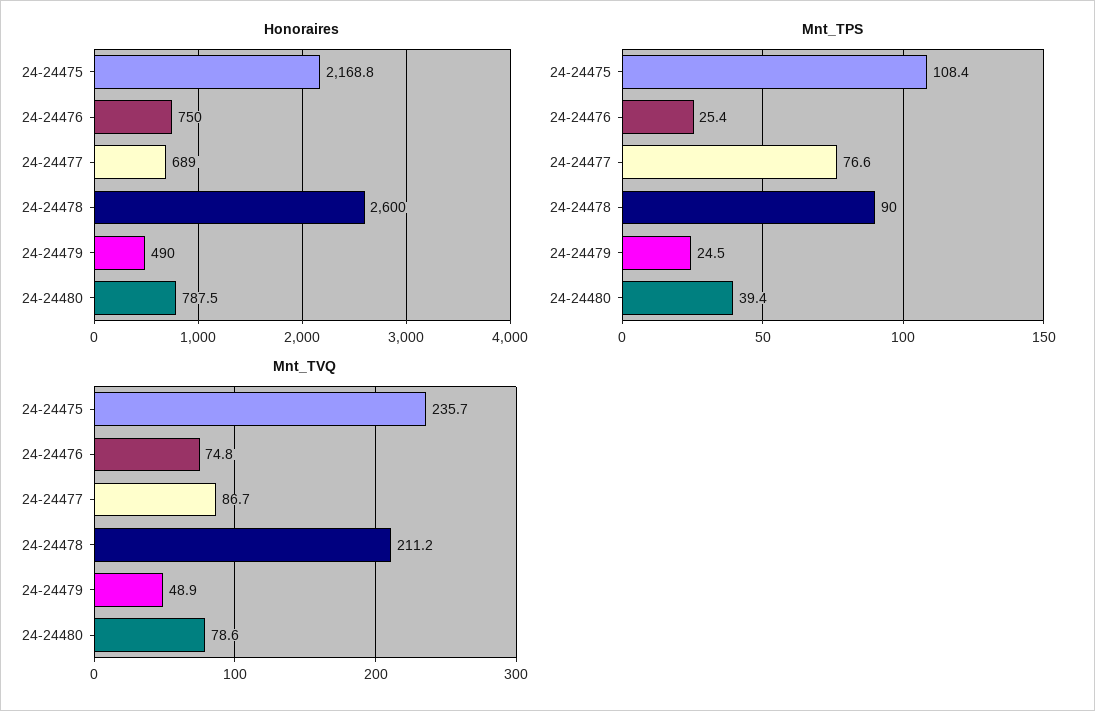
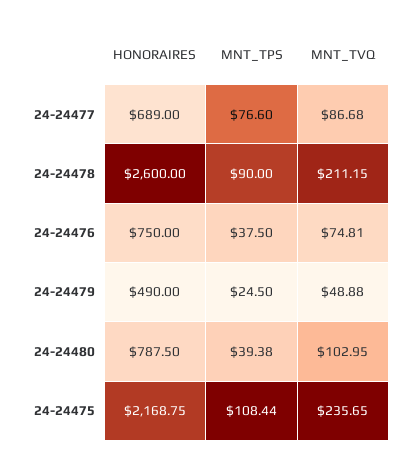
  {
    "Honoraires": {
      "24-24475": 2168.75,
      "24-24476": 750,
      "24-24477": 689,
      "24-24478": 2600,
      "24-24479": 490,
      "24-24480": 787.5
    },
    "Mnt_TPS": {
      "24-24475": 108.44,
-     "24-24476": 25.4,
+     "24-24476": 37.5,
      "24-24477": 76.6,
      "24-24478": 90,
      "24-24479": 24.5,
      "24-24480": 39.38
    },
    "Mnt_TVQ": {
      "24-24475": 235.65,
      "24-24476": 74.81,
      "24-24477": 86.68,
      "24-24478": 211.15,
      "24-24479": 48.88,
-     "24-24480": 78.6
+     "24-24480": 102.95
    }
  }

